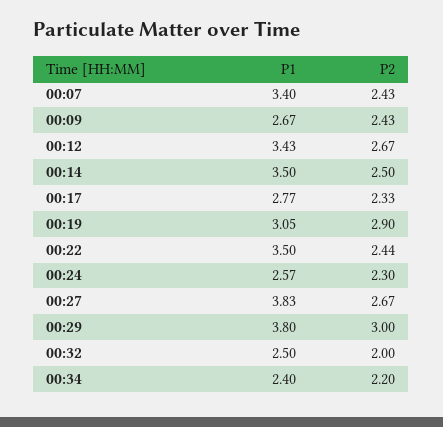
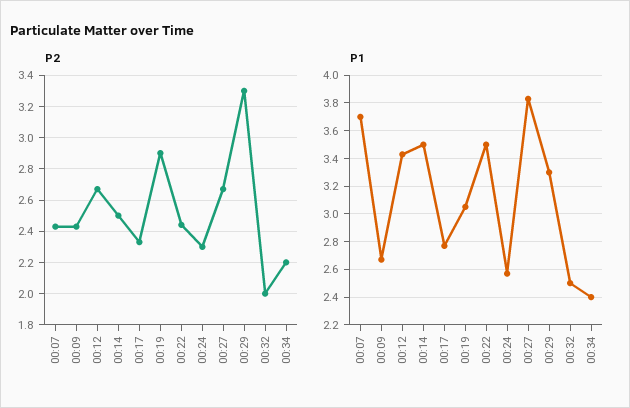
  {
    "P1": {
-     "00:07": 3.4,
+     "00:07": 3.7,
      "00:09": 2.67,
      "00:12": 3.43,
      "00:14": 3.5,
      "00:17": 2.77,
      "00:19": 3.05,
      "00:22": 3.5,
      "00:24": 2.57,
      "00:27": 3.83,
-     "00:29": 3.8,
+     "00:29": 3.3,
      "00:32": 2.5,
      "00:34": 2.4
    },
    "P2": {
      "00:07": 2.43,
      "00:09": 2.43,
      "00:12": 2.67,
      "00:14": 2.5,
      "00:17": 2.33,
      "00:19": 2.9,
      "00:22": 2.44,
      "00:24": 2.3,
      "00:27": 2.67,
-     "00:29": 3,
+     "00:29": 3.3,
      "00:32": 2,
      "00:34": 2.2
    }
  }

